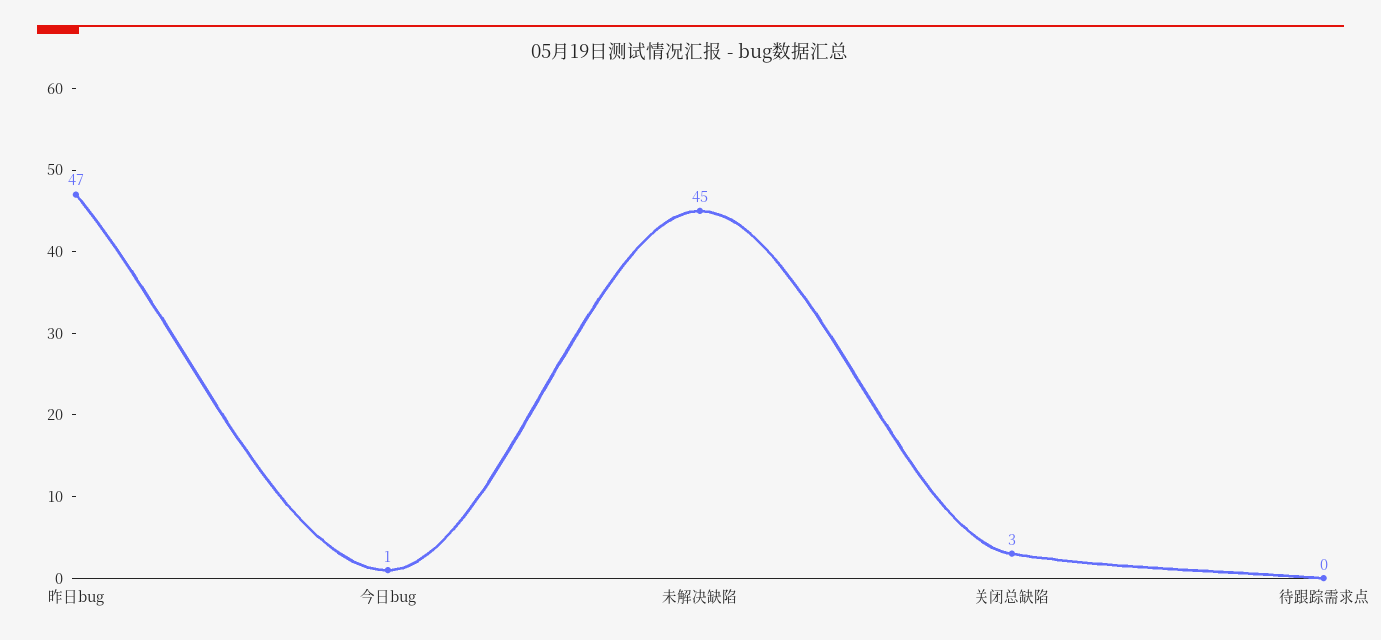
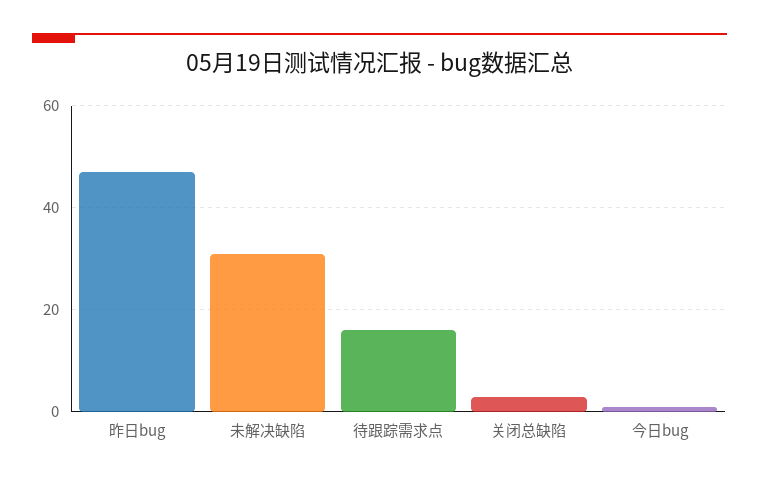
  {
    "昨日bug": 47,
    "今日bug": 1,
-   "未解决缺陷": 45,
+   "未解决缺陷": 30,
    "关闭总缺陷": 3,
-   "待跟踪需求点": 0
+   "待跟踪需求点": 15
  }

